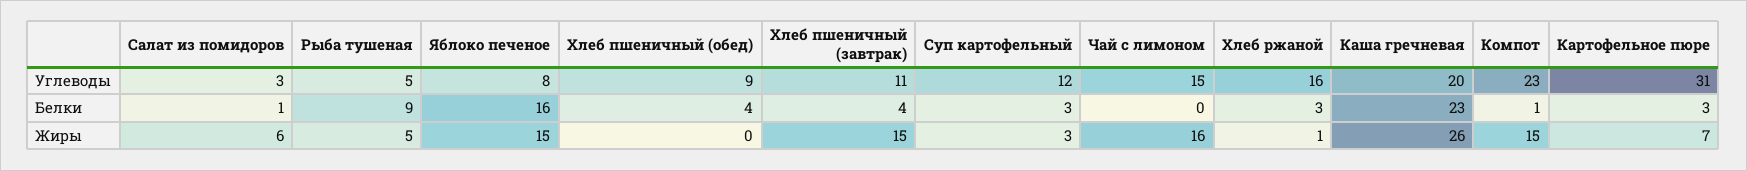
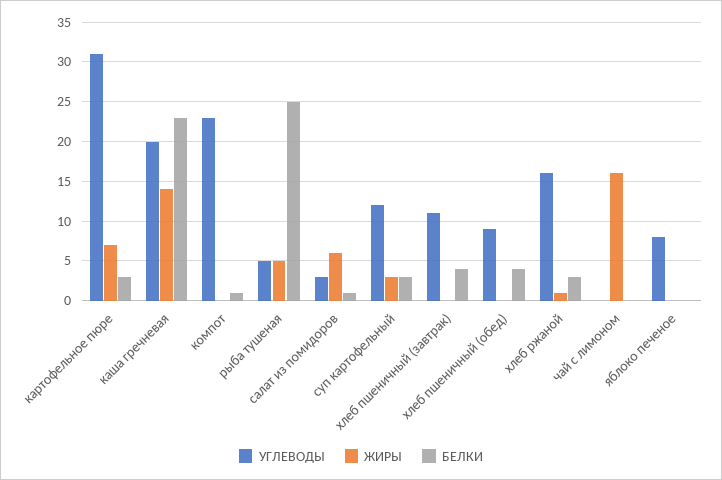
  {
    "Углеводы": {
      "Салат из помидоров": 3,
      "Рыба тушеная": 5,
      "Яблоко печеное": 8,
      "Хлеб пшеничный (обед)": 9,
      "Хлеб пшеничный (завтрак)": 11,
      "Суп картофельный": 12,
-     "Чай с лимоном": 15,
+     "Чай с лимоном": 0,
      "Хлеб ржаной": 16,
      "Каша гречневая": 20,
      "Компот": 23,
      "Картофельное пюре": 31
    },
    "Белки": {
      "Салат из помидоров": 1,
-     "Рыба тушеная": 9,
+     "Рыба тушеная": 25,
-     "Яблоко печеное": 16,
+     "Яблоко печеное": 0,
      "Хлеб пшеничный (обед)": 4,
      "Хлеб пшеничный (завтрак)": 4,
      "Суп картофельный": 3,
      "Чай с лимоном": 0,
      "Хлеб ржаной": 3,
      "Каша гречневая": 23,
      "Компот": 1,
      "Картофельное пюре": 3
    },
    "Жиры": {
      "Салат из помидоров": 6,
      "Рыба тушеная": 5,
-     "Яблоко печеное": 15,
+     "Яблоко печеное": 0,
      "Хлеб пшеничный (обед)": 0,
-     "Хлеб пшеничный (завтрак)": 15,
+     "Хлеб пшеничный (завтрак)": 0,
      "Суп картофельный": 3,
      "Чай с лимоном": 16,
      "Хлеб ржаной": 1,
-     "Каша гречневая": 26,
+     "Каша гречневая": 14,
-     "Компот": 15,
+     "Компот": 0,
      "Картофельное пюре": 7
    }
  }

